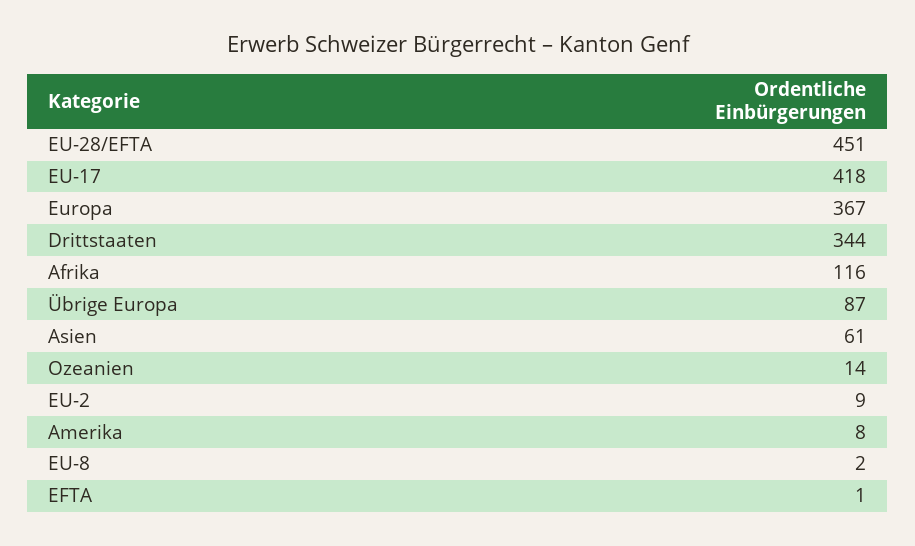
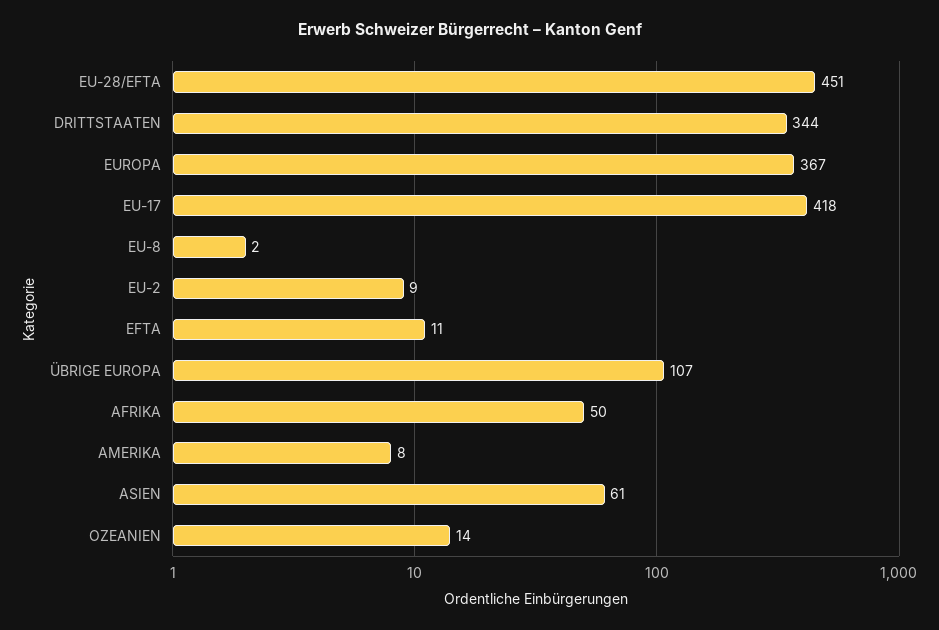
  {
    "EU-28/EFTA": 451,
    "EU-17": 418,
    "Europa": 367,
    "Drittstaaten": 344,
-   "Afrika": 116,
+   "Afrika": 50,
-   "Übrige Europa": 87,
+   "Übrige Europa": 107,
    "Asien": 61,
    "Ozeanien": 14,
    "EU-2": 9,
    "Amerika": 8,
    "EU-8": 2,
-   "EFTA": 1
+   "EFTA": 11
  }

